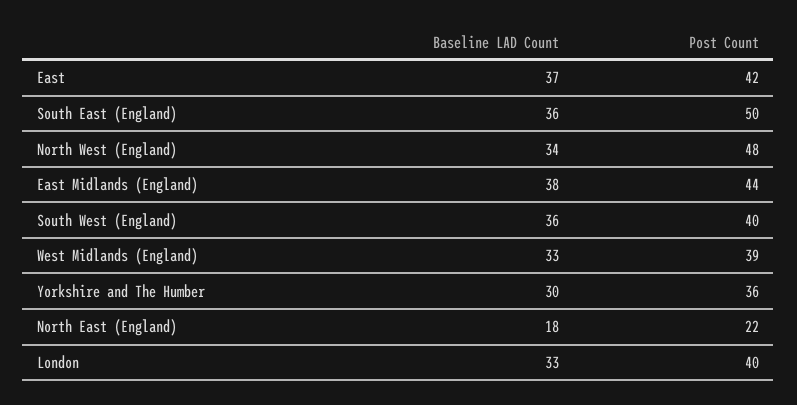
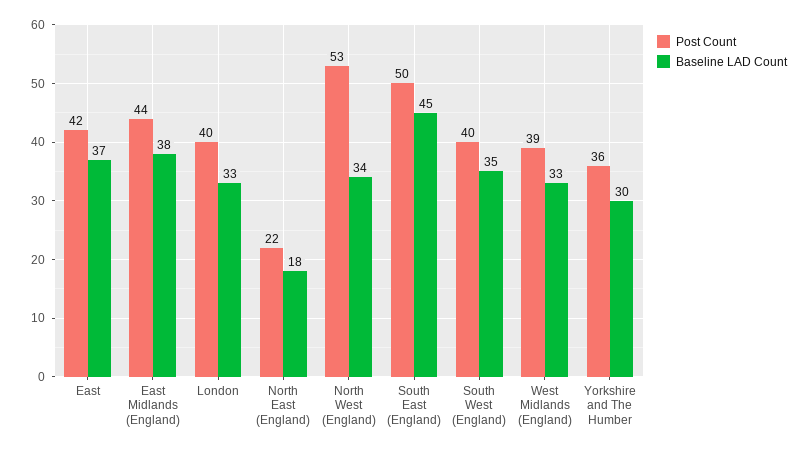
  {
    "Baseline LAD Count": {
      "East": 37,
-     "South East (England)": 36,
+     "South East (England)": 45,
      "North West (England)": 34,
      "East Midlands (England)": 38,
-     "South West (England)": 36,
+     "South West (England)": 35,
      "West Midlands (England)": 33,
      "Yorkshire and The Humber": 30,
      "North East (England)": 18,
      "London": 33
    },
    "Post Count": {
      "East": 42,
      "South East (England)": 50,
-     "North West (England)": 48,
+     "North West (England)": 53,
      "East Midlands (England)": 44,
      "South West (England)": 40,
      "West Midlands (England)": 39,
      "Yorkshire and The Humber": 36,
      "North East (England)": 22,
      "London": 40
    }
  }

